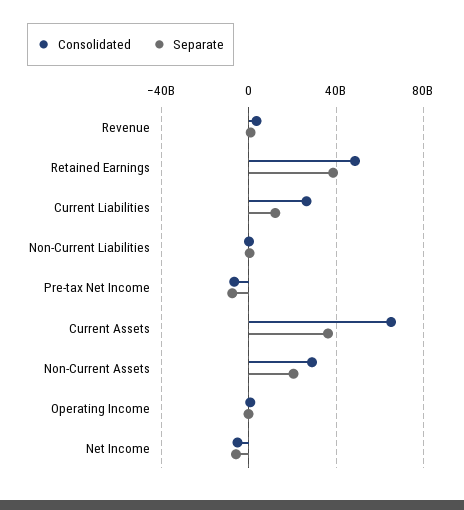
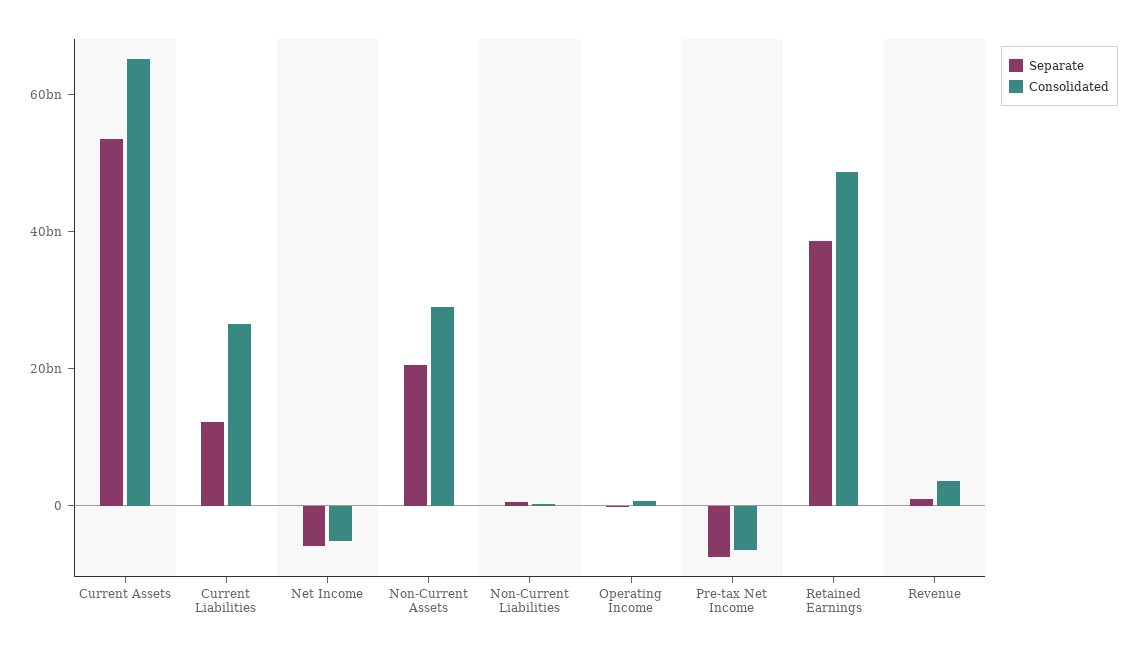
  {
    "Consolidated": {
      "Revenue": 5000000000,
      "Retained Earnings": 50000000000,
      "Current Liabilities": 25000000000,
      "Non-Current Liabilities": 0,
      "Pre-tax Net Income": -5000000000,
      "Current Assets": 65000000000,
      "Non-Current Assets": 30000000000,
      "Operating Income": 0,
      "Net Income": -5000000000
    },
    "Separate": {
      "Revenue": 0,
      "Retained Earnings": 40000000000,
      "Current Liabilities": 10000000000,
      "Non-Current Liabilities": 0,
      "Pre-tax Net Income": -5000000000,
-     "Current Assets": 35000000000,
+     "Current Assets": 55000000000,
      "Non-Current Assets": 20000000000,
      "Operating Income": 0,
      "Net Income": -5000000000
    }
  }

